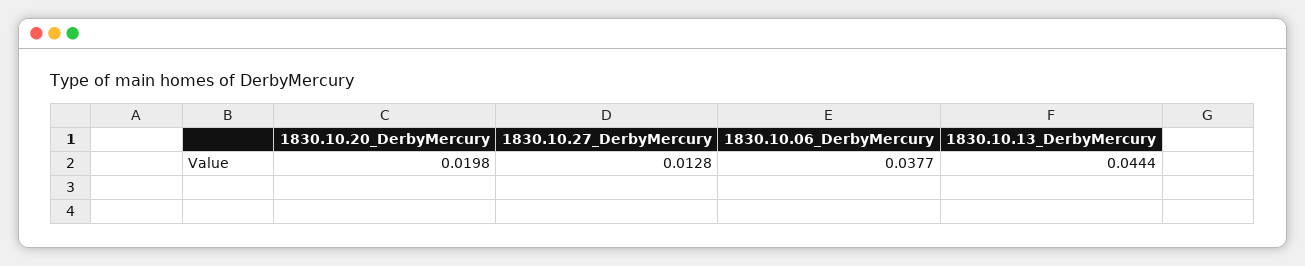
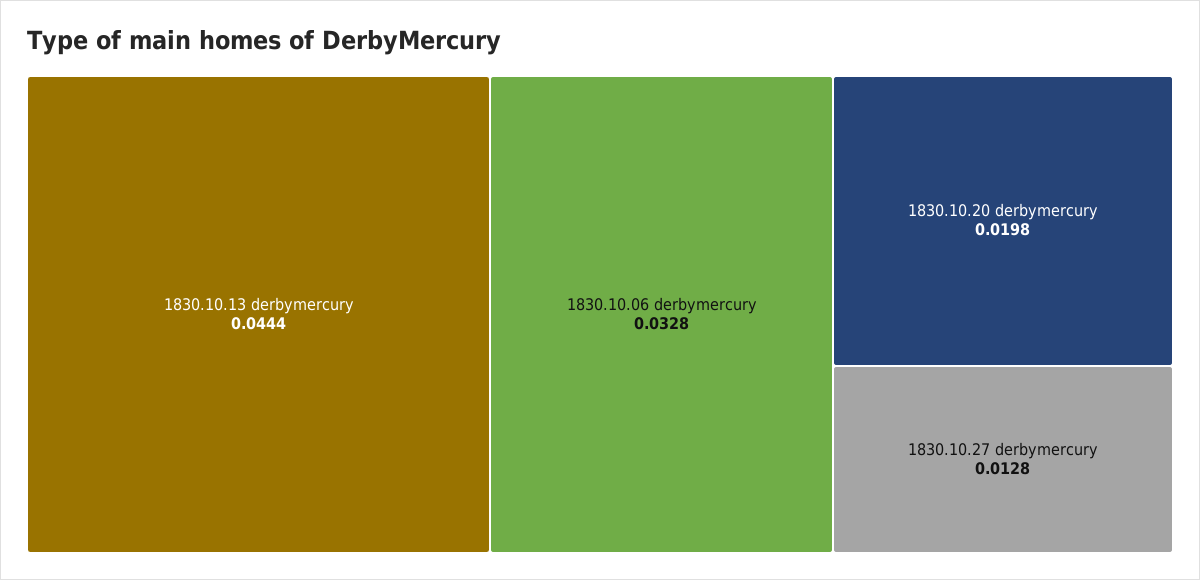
  {
    "1830.10.20_DerbyMercury": 0.0198,
    "1830.10.27_DerbyMercury": 0.0128,
-   "1830.10.06_DerbyMercury": 0.0377,
+   "1830.10.06_DerbyMercury": 0.0328,
    "1830.10.13_DerbyMercury": 0.0444
  }

